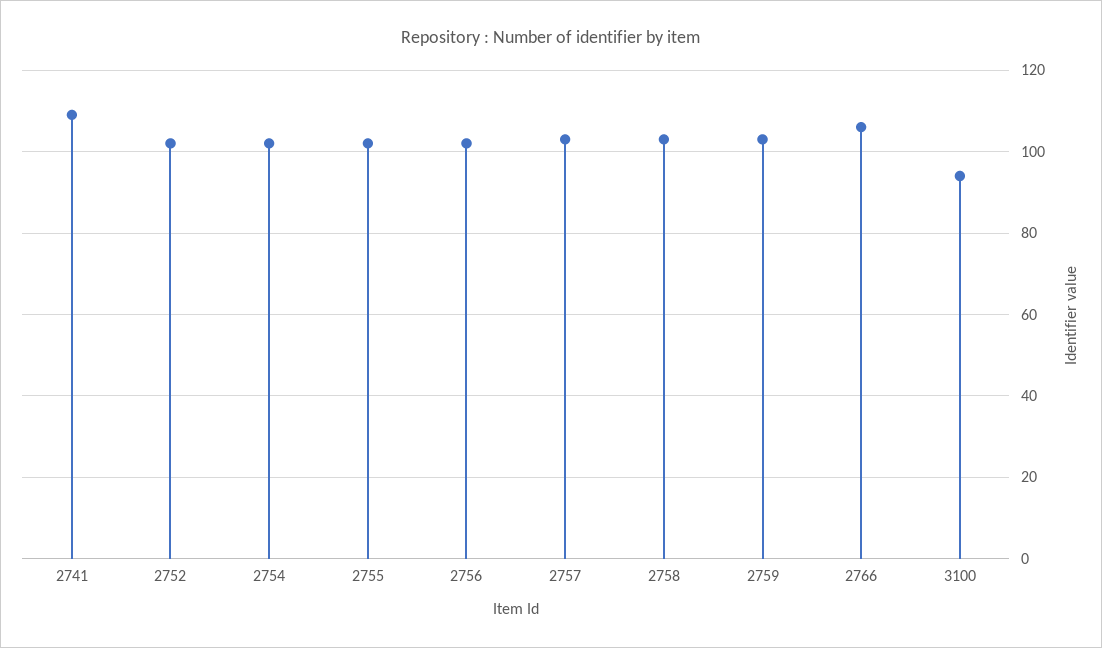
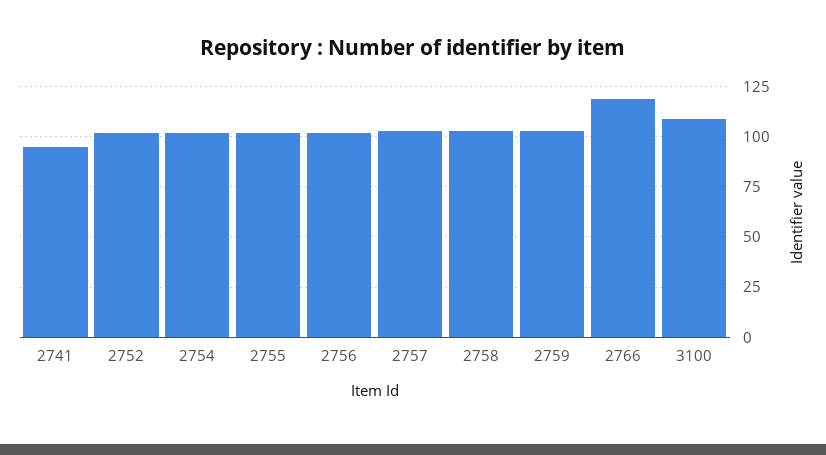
  {
-   "2741": 110,
+   "2741": 95,
    "2752": 100,
    "2754": 100,
    "2755": 100,
    "2756": 100,
    "2757": 105,
    "2758": 105,
    "2759": 105,
-   "2766": 105,
+   "2766": 120,
-   "3100": 95
+   "3100": 110
  }

